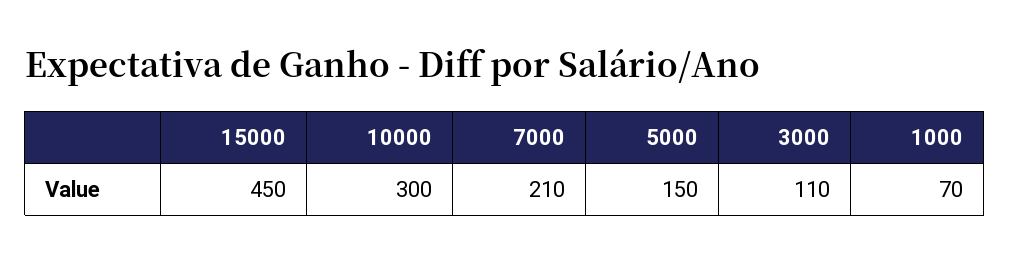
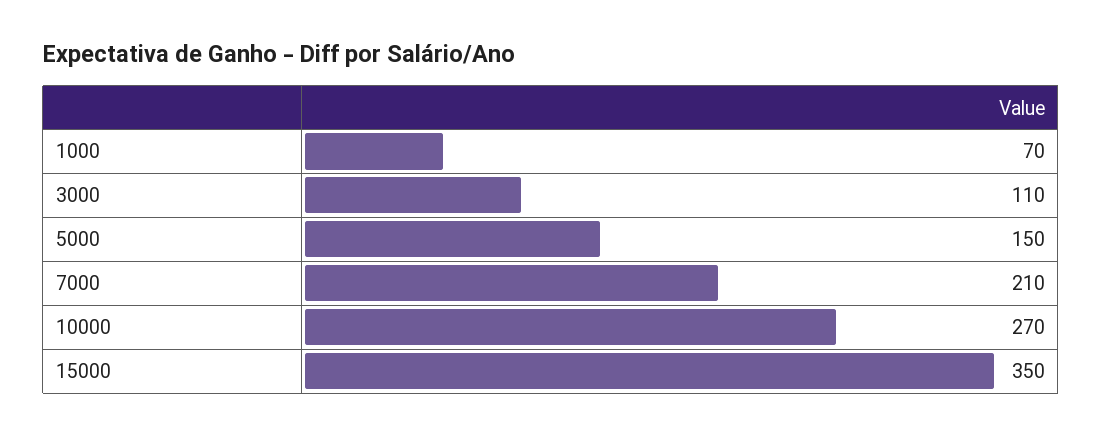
  {
-   "15000": 450,
+   "15000": 350,
-   "10000": 300,
+   "10000": 270,
    "7000": 210,
    "5000": 150,
    "3000": 110,
    "1000": 70
  }

